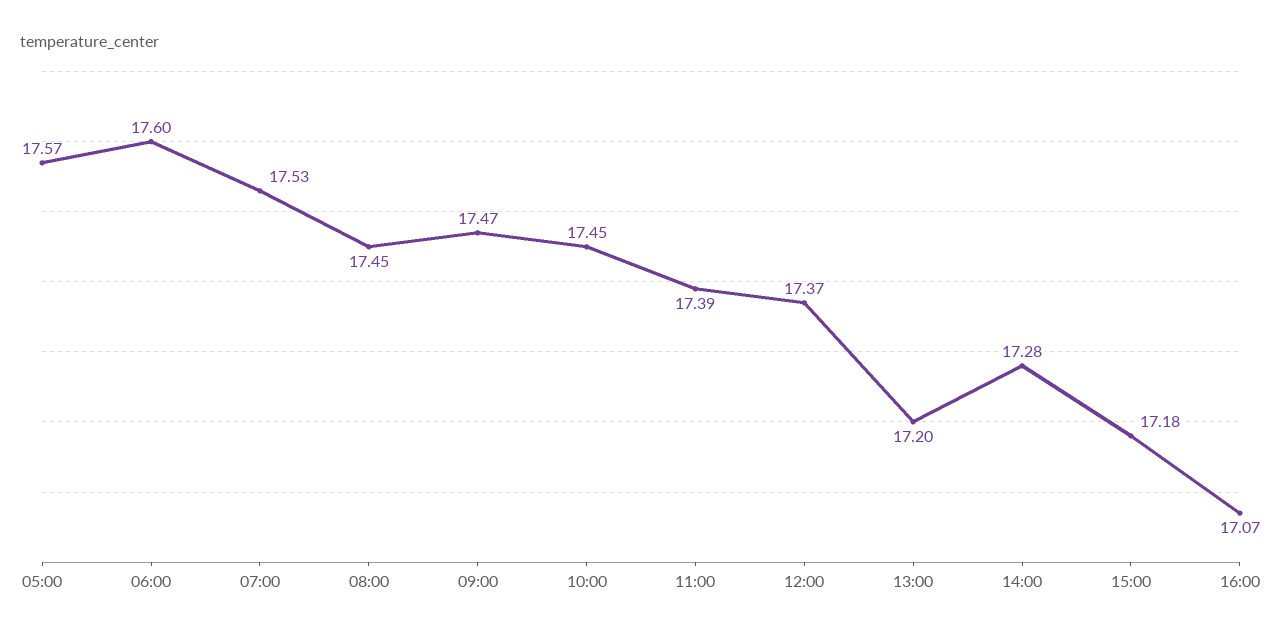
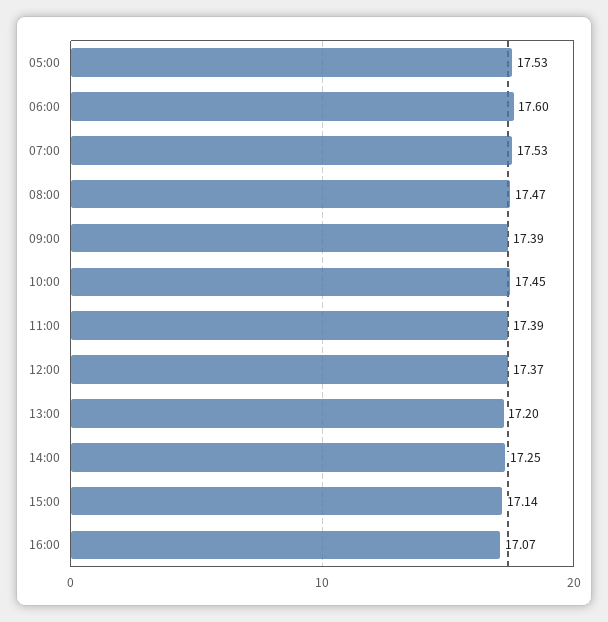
  {
-   "05:00": 17.57,
+   "05:00": 17.53,
    "06:00": 17.6,
    "07:00": 17.53,
-   "08:00": 17.45,
+   "08:00": 17.47,
-   "09:00": 17.47,
+   "09:00": 17.39,
    "10:00": 17.45,
    "11:00": 17.39,
    "12:00": 17.37,
    "13:00": 17.2,
-   "14:00": 17.28,
+   "14:00": 17.25,
-   "15:00": 17.18,
+   "15:00": 17.14,
    "16:00": 17.07
  }

